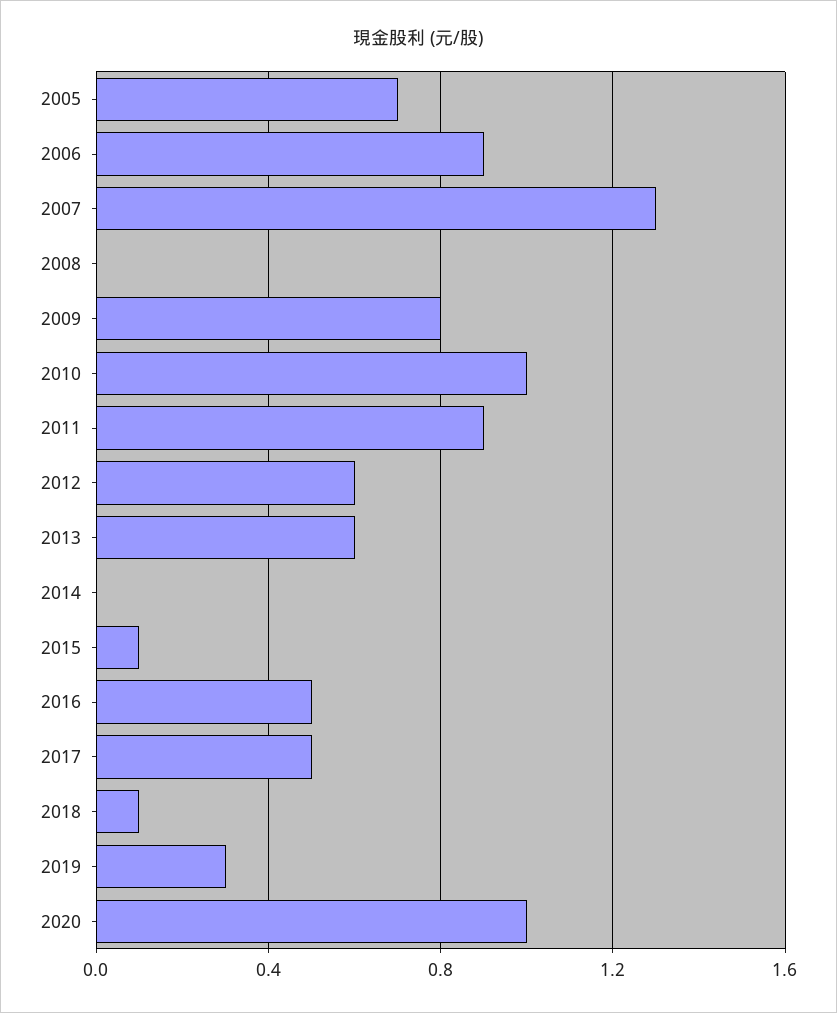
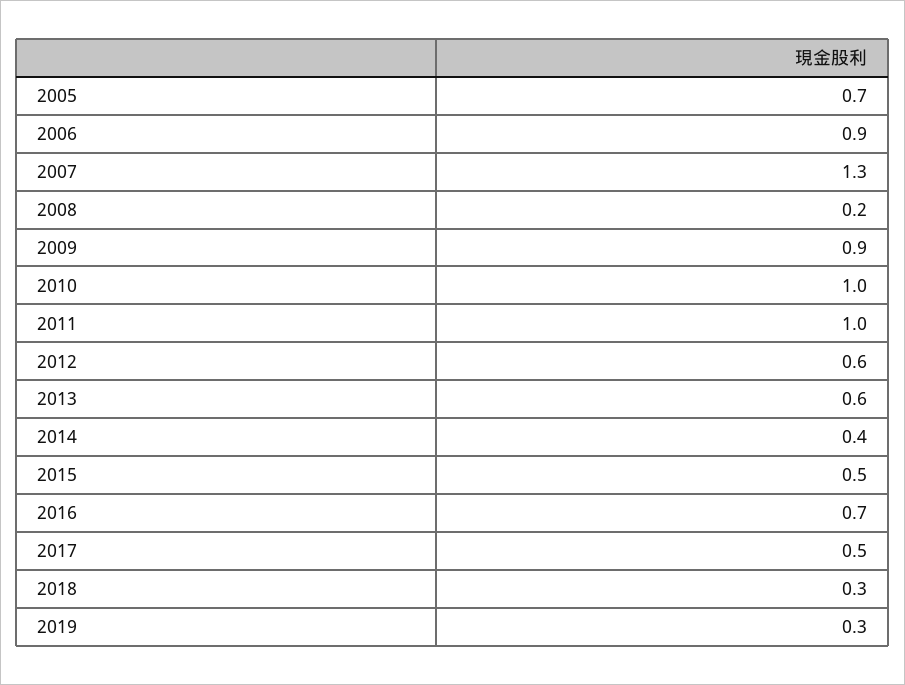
  {
    "2005": 0.7,
    "2006": 0.9,
    "2007": 1.3,
-   "2008": 0,
+   "2008": 0.2,
-   "2009": 0.8,
+   "2009": 0.9,
    "2010": 1,
-   "2011": 0.9,
+   "2011": 1,
    "2012": 0.6,
    "2013": 0.6,
-   "2014": 0,
+   "2014": 0.4,
-   "2015": 0.1,
+   "2015": 0.5,
-   "2016": 0.5,
+   "2016": 0.7,
    "2017": 0.5,
-   "2018": 0.1,
+   "2018": 0.3,
-   "2019": 0.3,
+   "2019": 0.3
-   "2020": 1
  }

